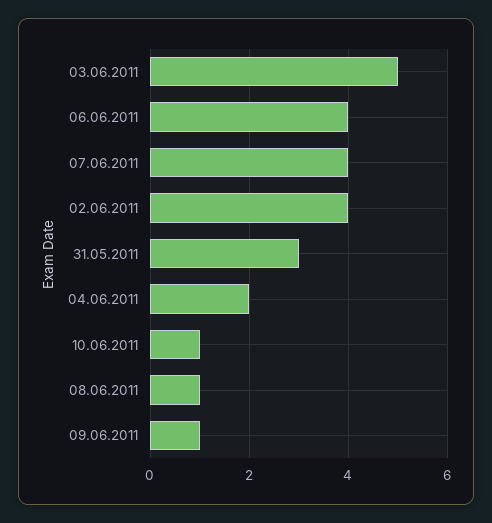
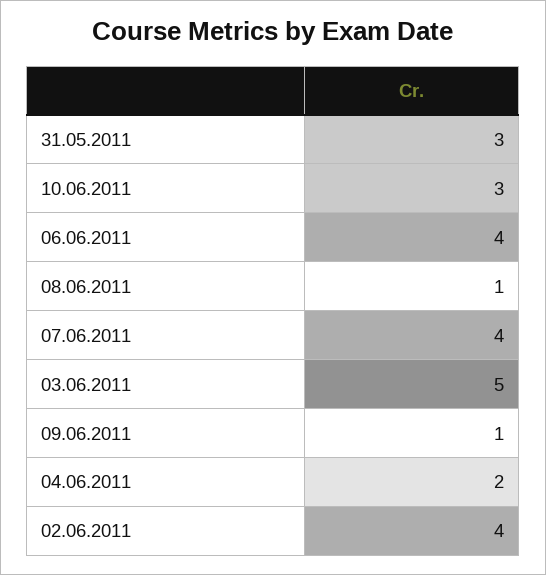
  {
    "03.06.2011": 5,
    "06.06.2011": 4,
    "07.06.2011": 4,
    "02.06.2011": 4,
    "31.05.2011": 3,
    "04.06.2011": 2,
-   "10.06.2011": 1,
+   "10.06.2011": 3,
    "08.06.2011": 1,
    "09.06.2011": 1
  }

